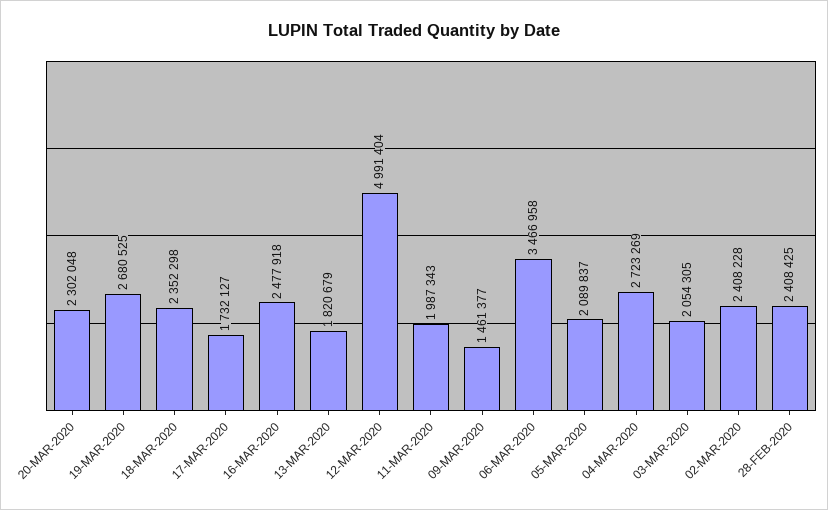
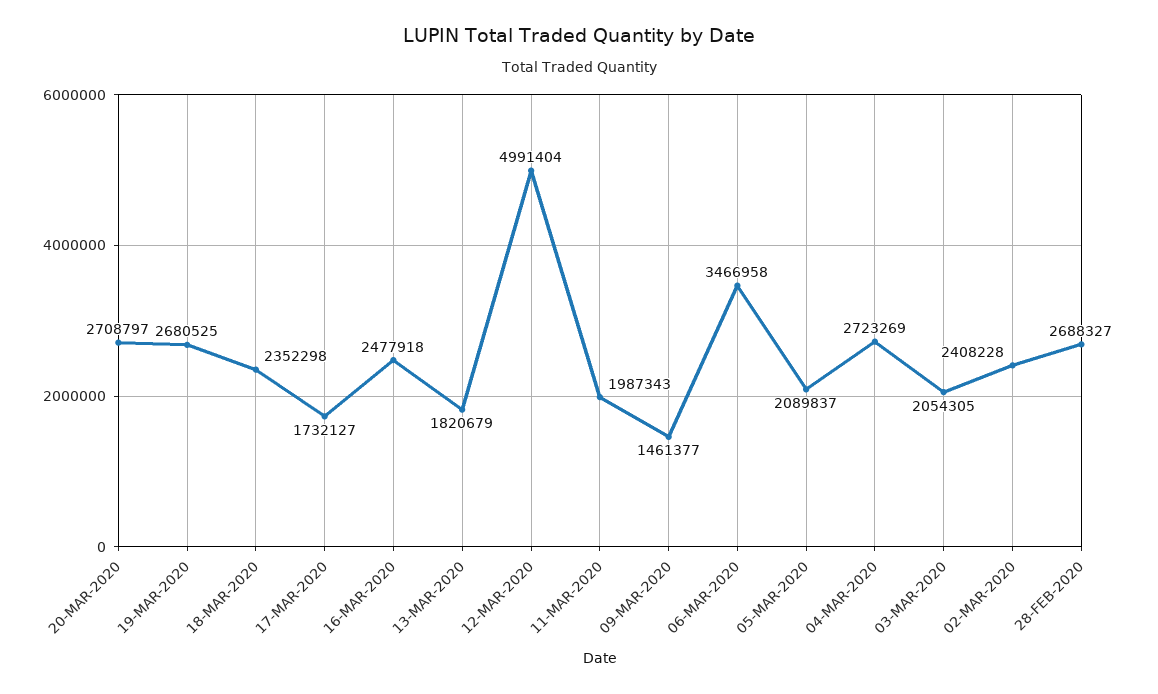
  {
-   "20-MAR-2020": 2302048,
+   "20-MAR-2020": 2708797,
    "19-MAR-2020": 2680525,
    "18-MAR-2020": 2352298,
    "17-MAR-2020": 1732127,
    "16-MAR-2020": 2477918,
    "13-MAR-2020": 1820679,
    "12-MAR-2020": 4991404,
    "11-MAR-2020": 1987343,
    "09-MAR-2020": 1461377,
    "06-MAR-2020": 3466958,
    "05-MAR-2020": 2089837,
    "04-MAR-2020": 2723269,
    "03-MAR-2020": 2054305,
    "02-MAR-2020": 2408228,
-   "28-FEB-2020": 2408425
+   "28-FEB-2020": 2688327
  }

